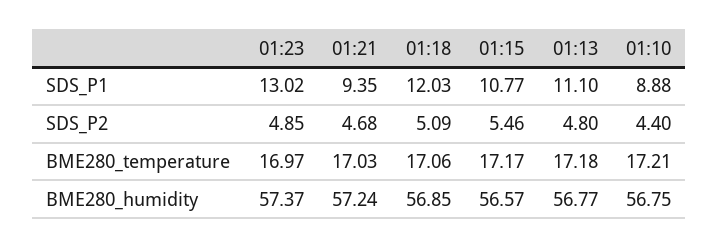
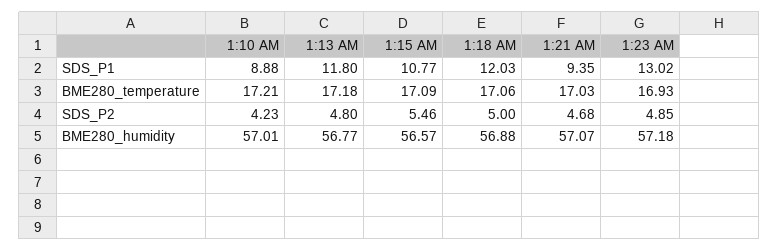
  {
    "01:23": {
      "SDS_P1": 13.02,
      "SDS_P2": 4.85,
-     "BME280_temperature": 16.97,
+     "BME280_temperature": 16.93,
-     "BME280_humidity": 57.37
+     "BME280_humidity": 57.18
    },
    "01:21": {
      "SDS_P1": 9.35,
      "SDS_P2": 4.68,
      "BME280_temperature": 17.03,
-     "BME280_humidity": 57.24
+     "BME280_humidity": 57.07
    },
    "01:18": {
      "SDS_P1": 12.03,
-     "SDS_P2": 5.09,
+     "SDS_P2": 5,
      "BME280_temperature": 17.06,
-     "BME280_humidity": 56.85
+     "BME280_humidity": 56.88
    },
    "01:15": {
      "SDS_P1": 10.77,
      "SDS_P2": 5.46,
-     "BME280_temperature": 17.17,
+     "BME280_temperature": 17.09,
      "BME280_humidity": 56.57
    },
    "01:13": {
-     "SDS_P1": 11.1,
+     "SDS_P1": 11.8,
      "SDS_P2": 4.8,
      "BME280_temperature": 17.18,
      "BME280_humidity": 56.77
    },
    "01:10": {
      "SDS_P1": 8.88,
-     "SDS_P2": 4.4,
+     "SDS_P2": 4.23,
      "BME280_temperature": 17.21,
-     "BME280_humidity": 56.75
+     "BME280_humidity": 57.01
    }
  }

